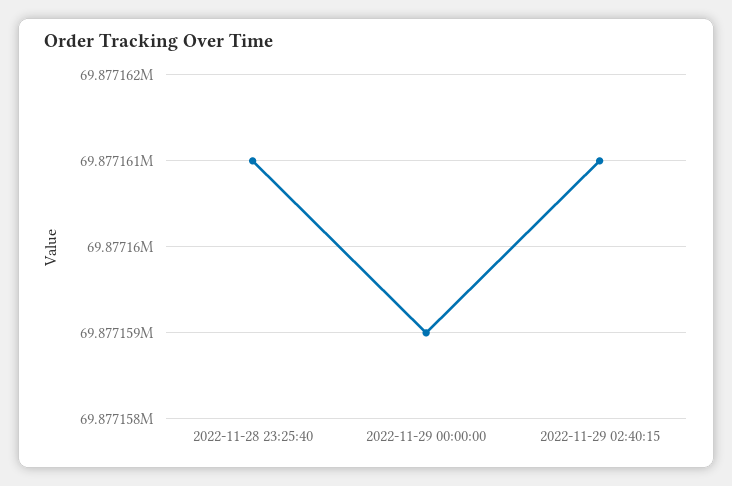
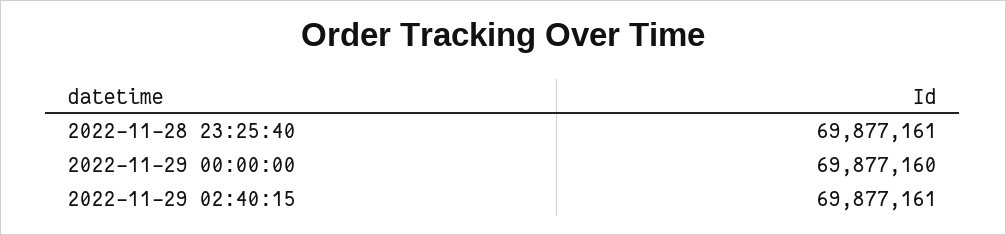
  {
    "2022-11-28 23:25:40": 69877161,
-   "2022-11-29 00:00:00": 69877159,
+   "2022-11-29 00:00:00": 69877160,
    "2022-11-29 02:40:15": 69877161
  }

